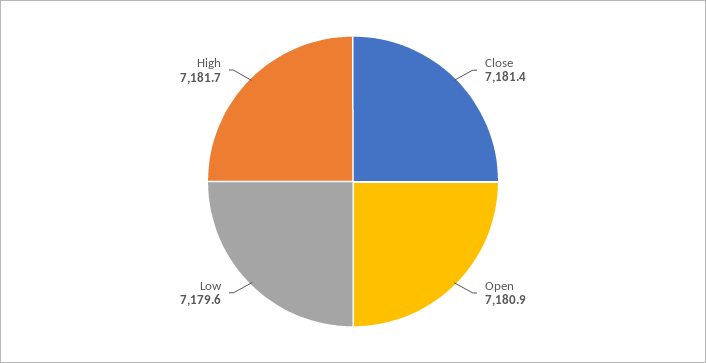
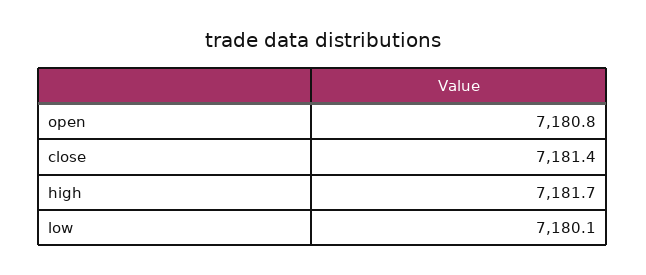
  {
    "Close": 7181.4,
-   "Open": 7180.9,
+   "Open": 7180.8,
-   "Low": 7179.6,
+   "Low": 7180.1,
    "High": 7181.7
  }

